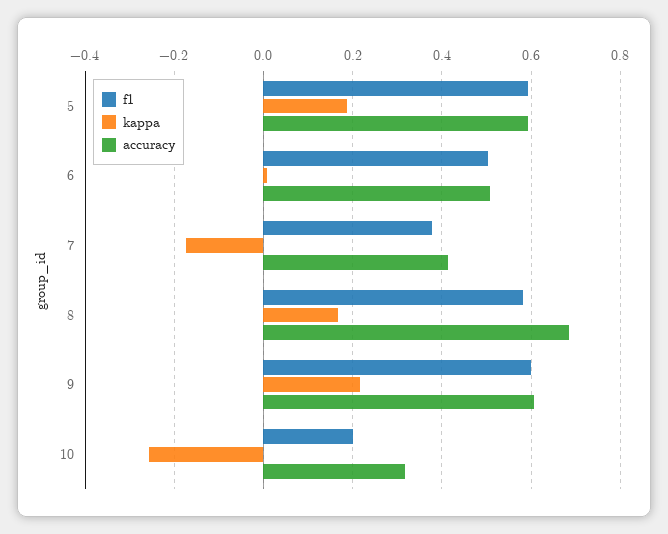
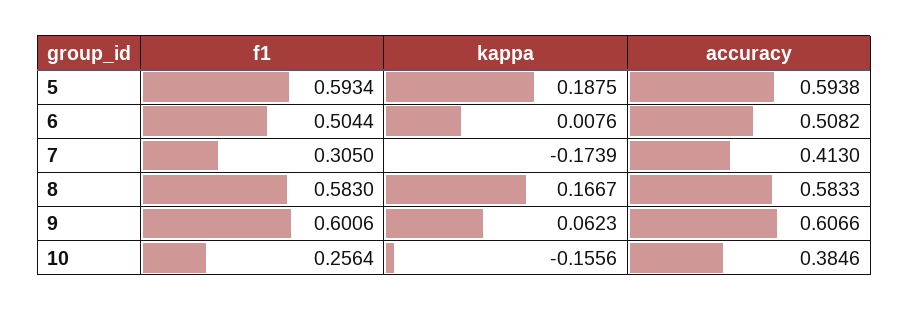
  {
    "f1": {
      "5": 0.5934,
      "6": 0.5044,
-     "7": 0.38,
+     "7": 0.305,
      "8": 0.583,
      "9": 0.6006,
-     "10": 0.2
+     "10": 0.2564
    },
    "kappa": {
      "5": 0.1875,
      "6": 0.0076,
      "7": -0.1739,
      "8": 0.1667,
-     "9": 0.22,
+     "9": 0.0623,
-     "10": -0.26
+     "10": -0.1556
    },
    "accuracy": {
      "5": 0.5938,
      "6": 0.5082,
      "7": 0.413,
-     "8": 0.68,
+     "8": 0.5833,
      "9": 0.6066,
-     "10": 0.32
+     "10": 0.3846
    }
  }

